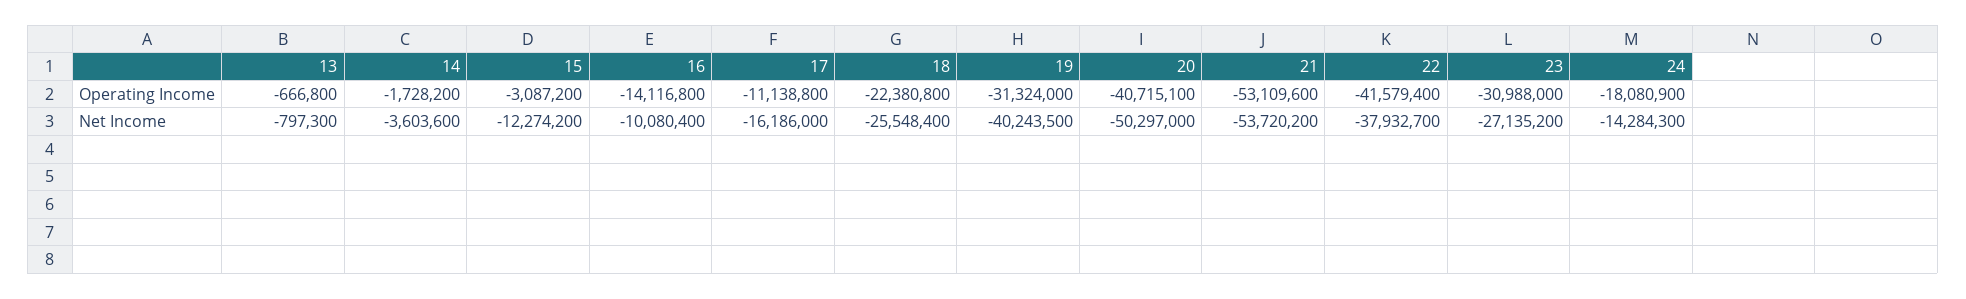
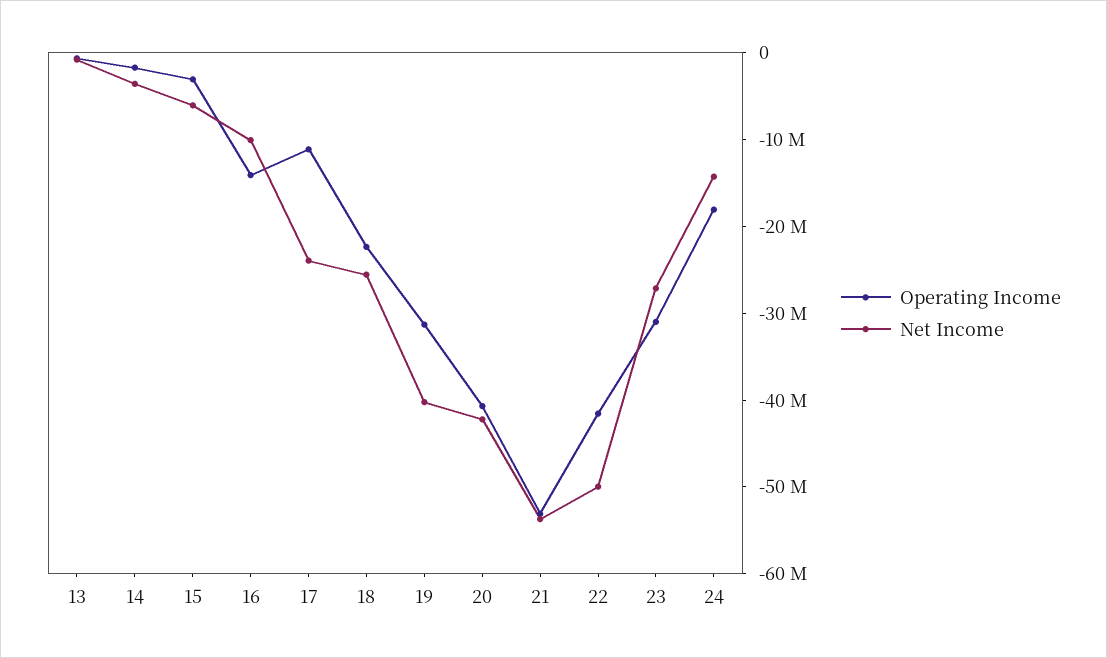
  {
    "Operating Income": {
      "13": -666800,
      "14": -1728200,
      "15": -3087200,
      "16": -14116800,
      "17": -11138800,
      "18": -22380800,
      "19": -31324000,
      "20": -40715100,
      "21": -53109600,
      "22": -41579400,
      "23": -30988000,
      "24": -18080900
    },
    "Net Income": {
      "13": -797300,
      "14": -3603600,
-     "15": -12274200,
+     "15": -6000000,
      "16": -10080400,
-     "17": -16186000,
+     "17": -24000000,
      "18": -25548400,
      "19": -40243500,
-     "20": -50297000,
+     "20": -42000000,
      "21": -53720200,
-     "22": -37932700,
+     "22": -50000000,
      "23": -27135200,
      "24": -14284300
    }
  }

